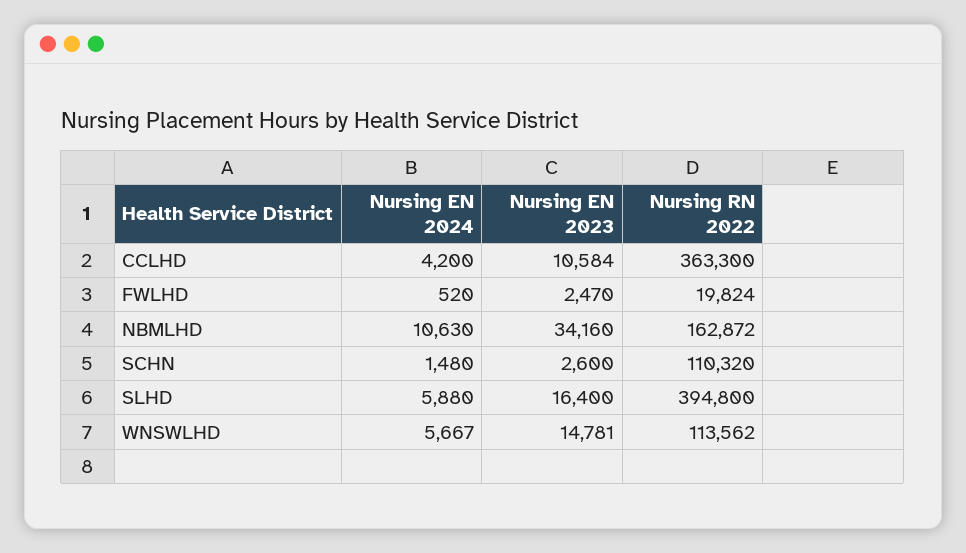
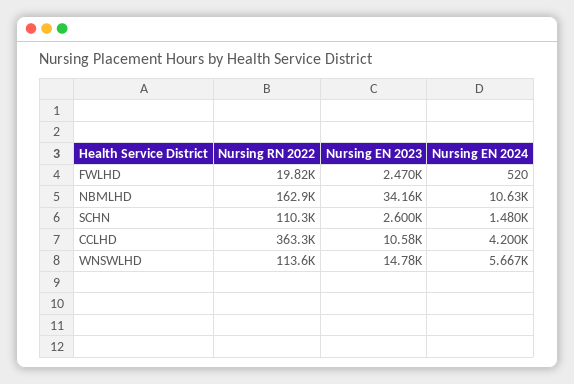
  {
    "Nursing EN 2024": {
      "CCLHD": 4200,
      "FWLHD": 520,
      "NBMLHD": 10630,
      "SCHN": 1480,
-     "SLHD": 5880,
      "WNSWLHD": 5667
    },
    "Nursing EN 2023": {
      "CCLHD": 10584,
      "FWLHD": 2470,
      "NBMLHD": 34160,
      "SCHN": 2600,
-     "SLHD": 16400,
      "WNSWLHD": 14781
    },
    "Nursing RN 2022": {
      "CCLHD": 363300,
      "FWLHD": 19824,
      "NBMLHD": 162872,
      "SCHN": 110320,
-     "SLHD": 394800,
      "WNSWLHD": 113562
    }
  }

